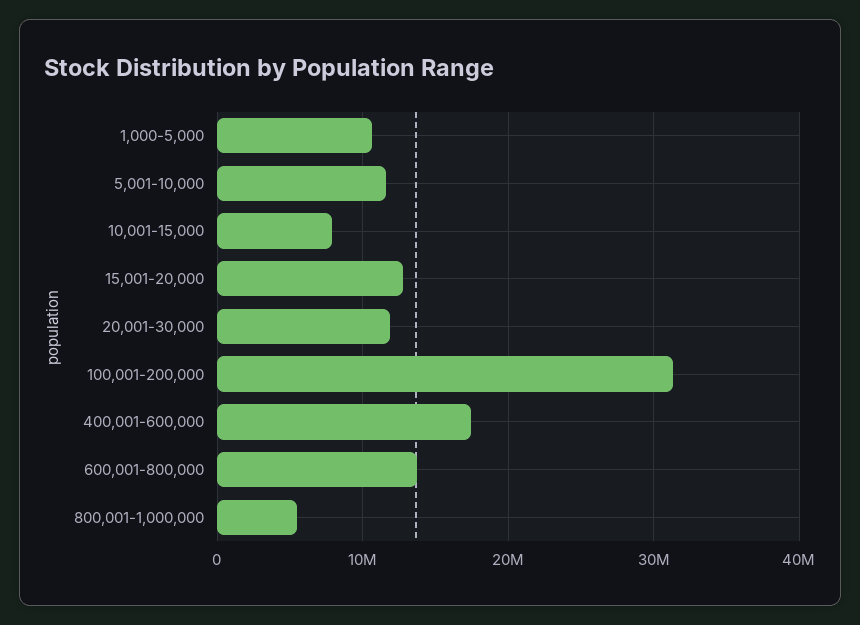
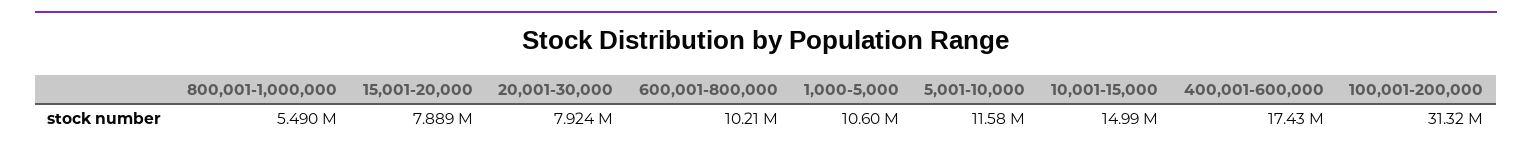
  {
    "1,000-5,000": 10600000,
    "5,001-10,000": 11580000,
-   "10,001-15,000": 8000000,
+   "10,001-15,000": 14990000,
-   "15,001-20,000": 13000000,
+   "15,001-20,000": 7889000,
-   "20,001-30,000": 12000000,
+   "20,001-30,000": 7924000,
    "100,001-200,000": 31320000,
    "400,001-600,000": 17430000,
-   "600,001-800,000": 14000000,
+   "600,001-800,000": 10210000,
    "800,001-1,000,000": 5490000
  }

